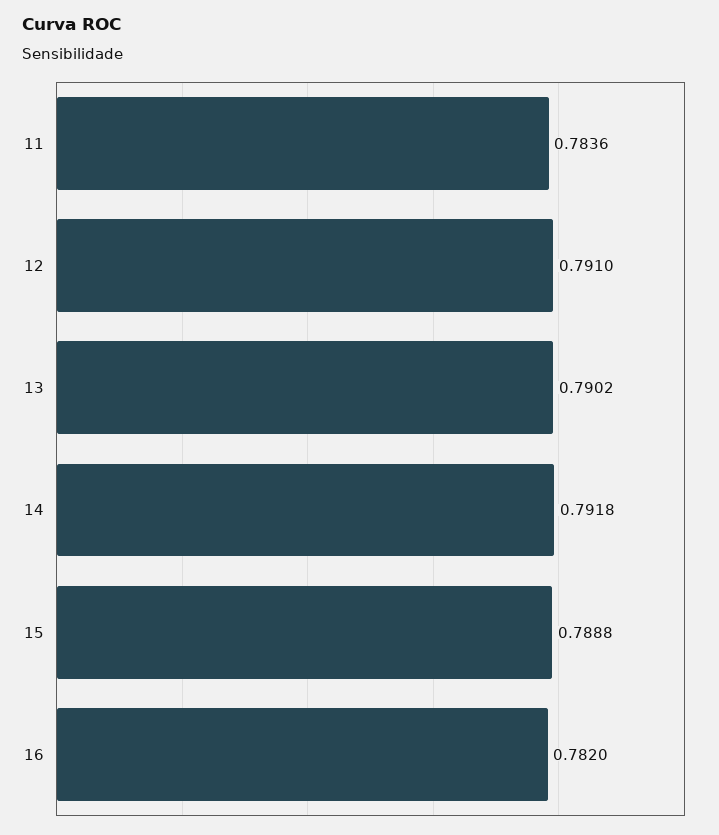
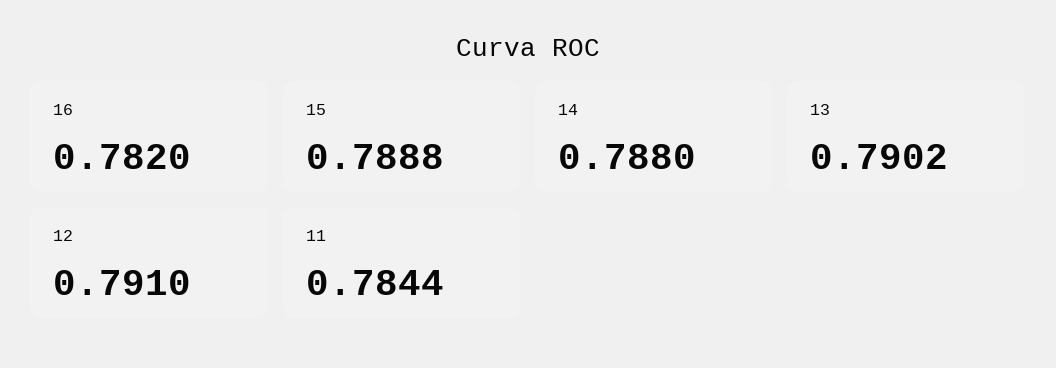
  {
-   "11": 0.7836,
+   "11": 0.7844,
    "12": 0.791,
    "13": 0.7902,
-   "14": 0.7918,
+   "14": 0.788,
    "15": 0.7888,
    "16": 0.782
  }

